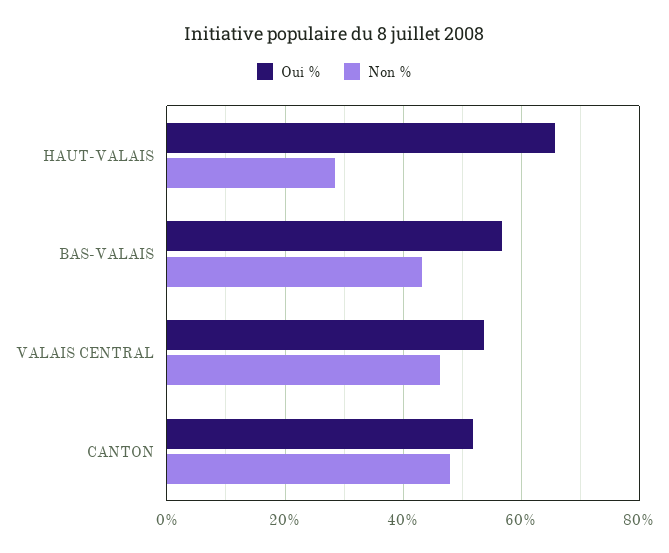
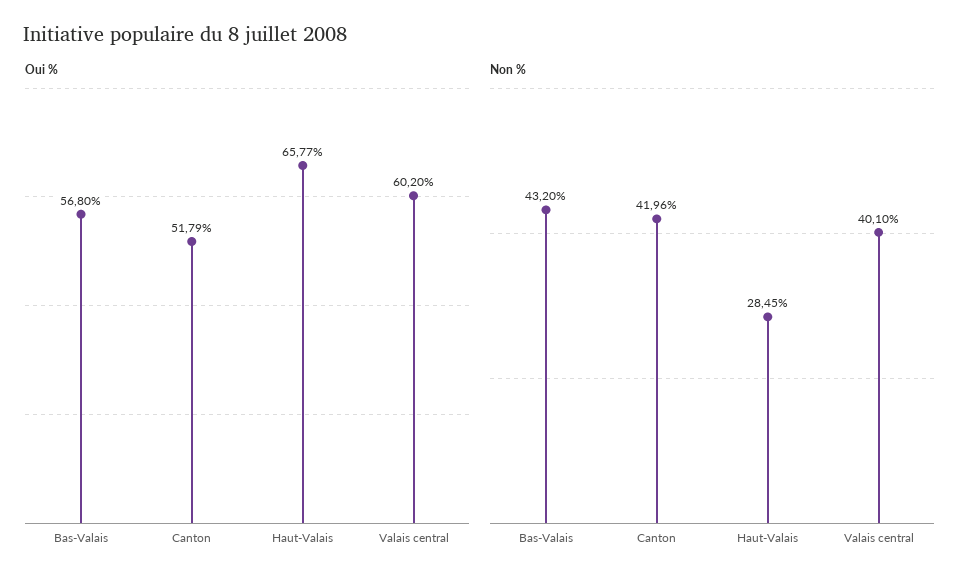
  {
    "Oui %": {
      "HAUT-VALAIS": 65.77,
      "BAS-VALAIS": 56.8,
-     "VALAIS CENTRAL": 54,
+     "VALAIS CENTRAL": 60.2,
      "CANTON": 51.79
    },
    "Non %": {
      "HAUT-VALAIS": 28.45,
      "BAS-VALAIS": 43.2,
-     "VALAIS CENTRAL": 46,
+     "VALAIS CENTRAL": 40.1,
-     "CANTON": 48
+     "CANTON": 41.96
    }
  }

